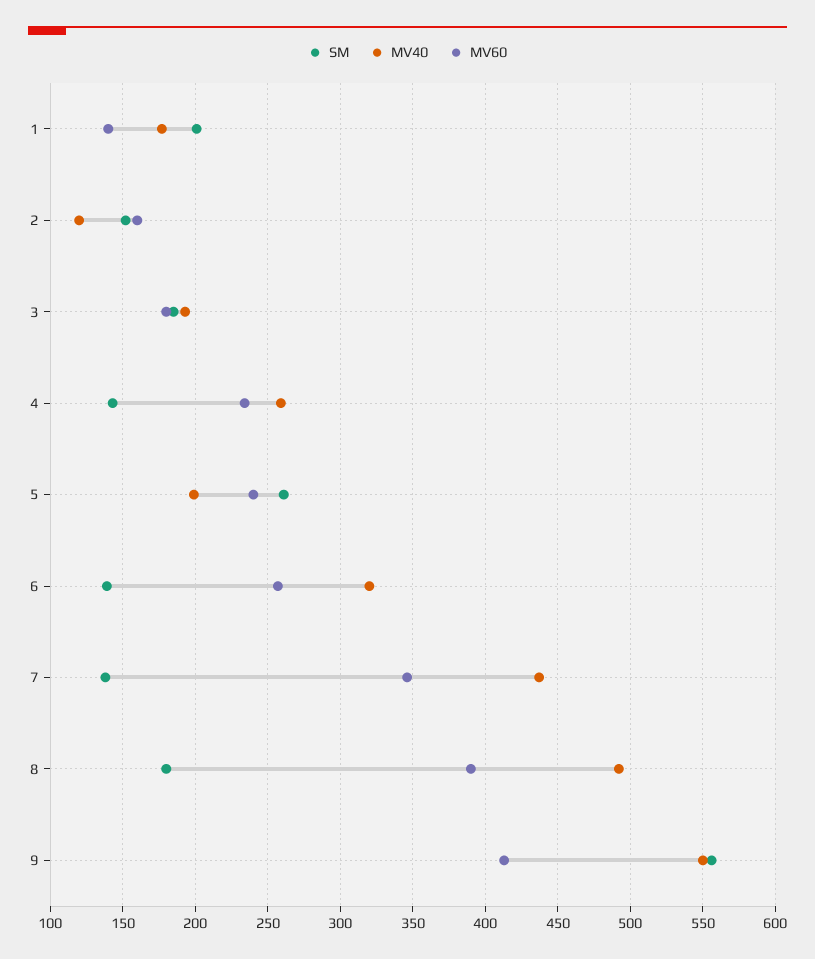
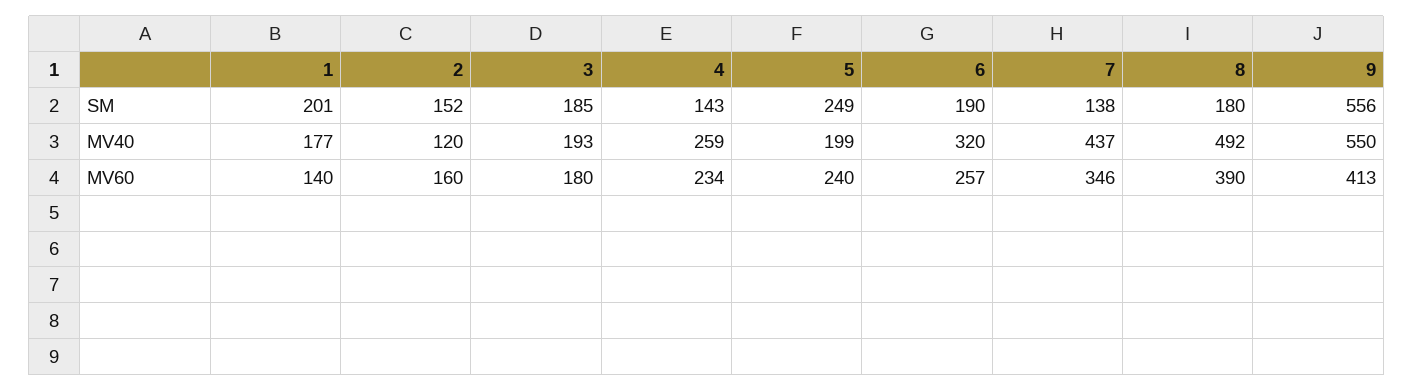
  {
    "SM": {
      "1": 201,
      "2": 152,
      "3": 185,
      "4": 143,
-     "5": 260,
+     "5": 249,
-     "6": 140,
+     "6": 190,
      "7": 138,
      "8": 180,
      "9": 556
    },
    "MV40": {
      "1": 177,
      "2": 120,
      "3": 193,
      "4": 259,
      "5": 199,
      "6": 320,
      "7": 437,
      "8": 492,
      "9": 550
    },
    "MV60": {
      "1": 140,
      "2": 160,
      "3": 180,
      "4": 234,
      "5": 240,
      "6": 257,
      "7": 346,
      "8": 390,
      "9": 413
    }
  }

